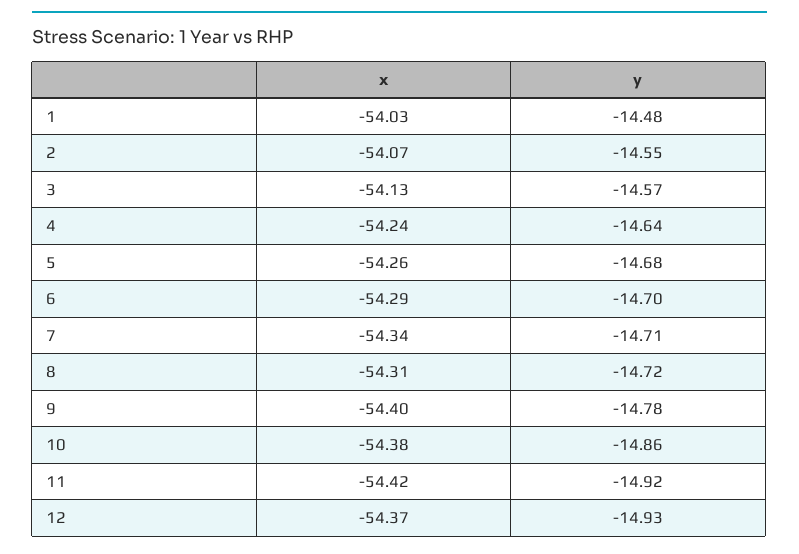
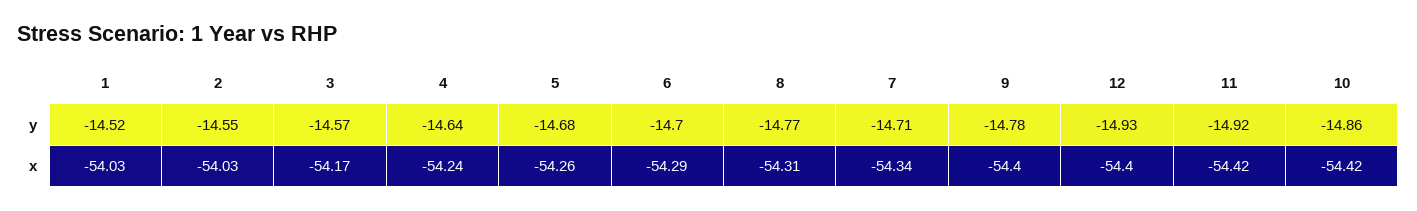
  {
    "x": {
      "1": -54.03,
-     "2": -54.07,
+     "2": -54.03,
-     "3": -54.13,
+     "3": -54.17,
      "4": -54.24,
      "5": -54.26,
      "6": -54.29,
      "7": -54.34,
      "8": -54.31,
      "9": -54.4,
-     "10": -54.38,
+     "10": -54.42,
      "11": -54.42,
-     "12": -54.37
+     "12": -54.4
    },
    "y": {
-     "1": -14.48,
+     "1": -14.52,
      "2": -14.55,
      "3": -14.57,
      "4": -14.64,
      "5": -14.68,
      "6": -14.7,
      "7": -14.71,
-     "8": -14.72,
+     "8": -14.77,
      "9": -14.78,
      "10": -14.86,
      "11": -14.92,
      "12": -14.93
    }
  }

